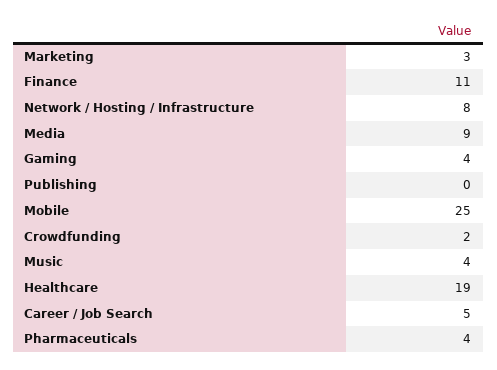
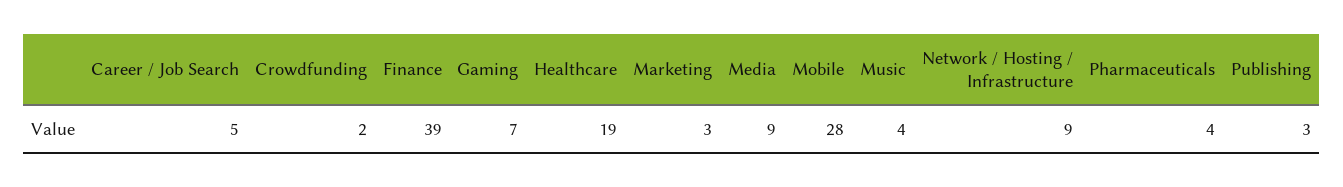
  {
    "Marketing": 3,
-   "Finance": 11,
+   "Finance": 39,
-   "Network / Hosting / Infrastructure": 8,
+   "Network / Hosting / Infrastructure": 9,
    "Media": 9,
-   "Gaming": 4,
+   "Gaming": 7,
-   "Publishing": 0,
+   "Publishing": 3,
-   "Mobile": 25,
+   "Mobile": 28,
    "Crowdfunding": 2,
    "Music": 4,
    "Healthcare": 19,
    "Career / Job Search": 5,
    "Pharmaceuticals": 4
  }

